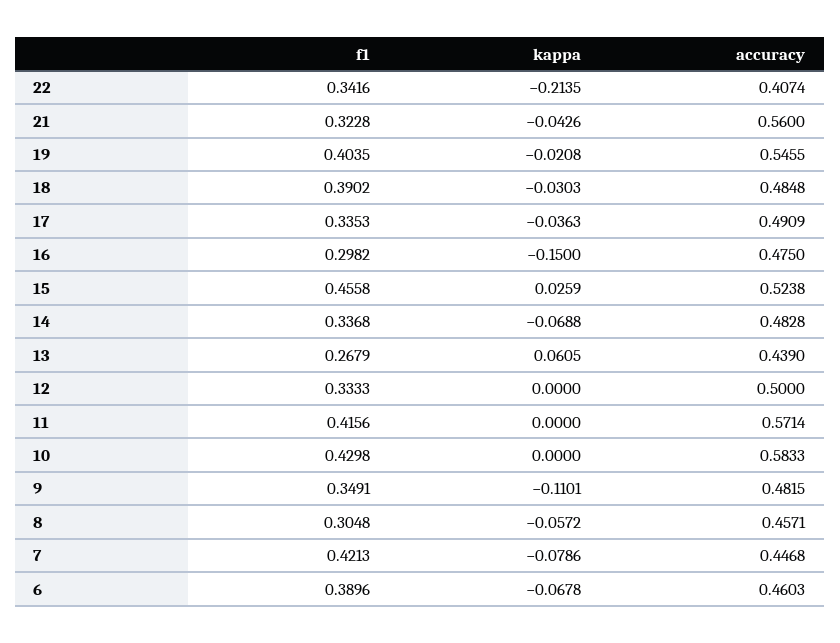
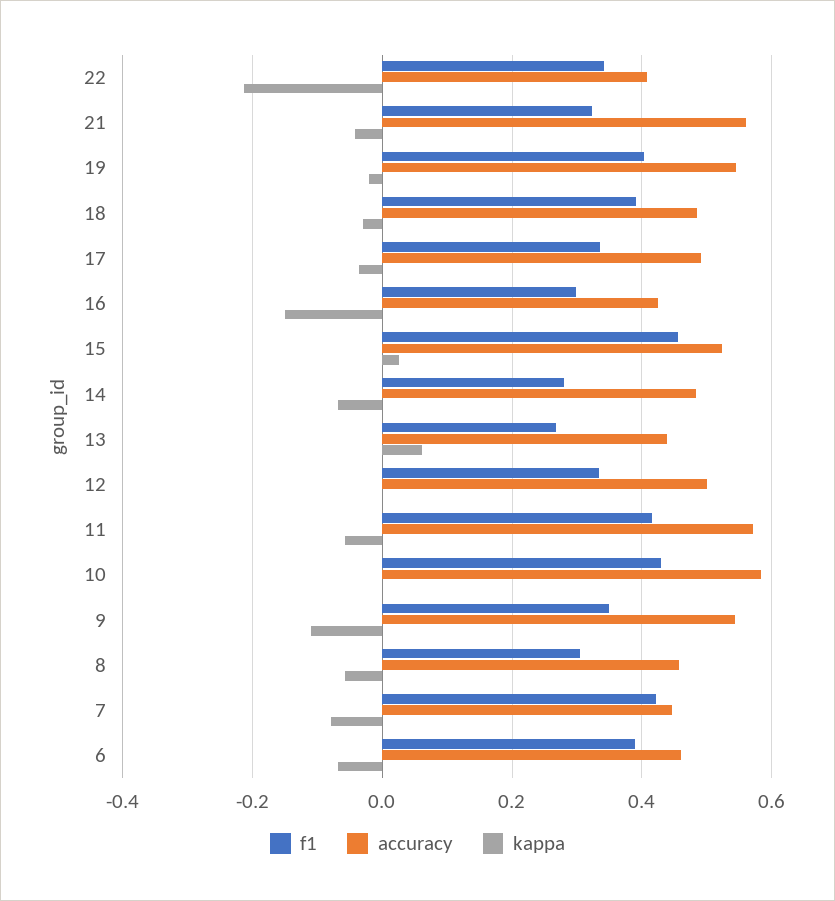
  {
    "f1": {
      "22": 0.3416,
      "21": 0.3228,
      "19": 0.4035,
      "18": 0.3902,
      "17": 0.3353,
      "16": 0.2982,
      "15": 0.4558,
-     "14": 0.3368,
+     "14": 0.28,
      "13": 0.2679,
      "12": 0.3333,
      "11": 0.4156,
      "10": 0.4298,
      "9": 0.3491,
      "8": 0.3048,
      "7": 0.4213,
      "6": 0.3896
    },
    "kappa": {
      "22": -0.2135,
      "21": -0.0426,
      "19": -0.0208,
      "18": -0.0303,
      "17": -0.0363,
      "16": -0.15,
      "15": 0.0259,
      "14": -0.0688,
      "13": 0.0605,
      "12": 0,
-     "11": 0,
+     "11": -0.06,
      "10": 0,
      "9": -0.1101,
      "8": -0.0572,
      "7": -0.0786,
      "6": -0.0678
    },
    "accuracy": {
      "22": 0.4074,
      "21": 0.56,
      "19": 0.5455,
      "18": 0.4848,
      "17": 0.4909,
-     "16": 0.475,
+     "16": 0.42,
      "15": 0.5238,
      "14": 0.4828,
      "13": 0.439,
      "12": 0.5,
      "11": 0.5714,
      "10": 0.5833,
-     "9": 0.4815,
+     "9": 0.54,
      "8": 0.4571,
      "7": 0.4468,
      "6": 0.4603
    }
  }

